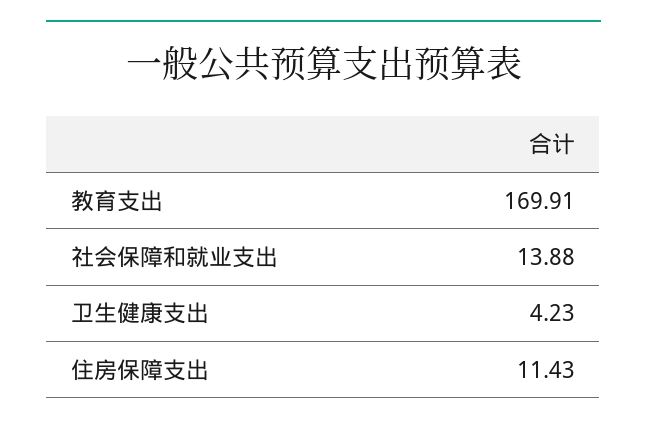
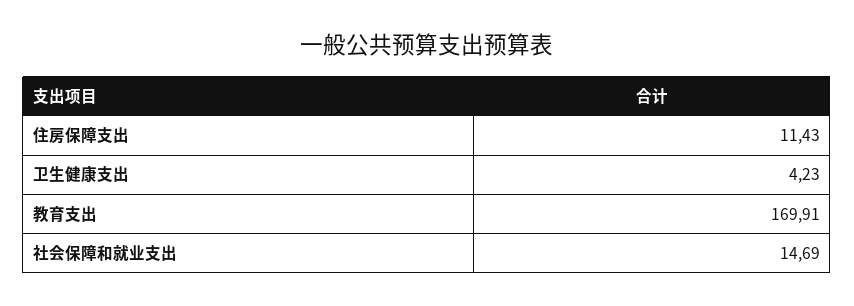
  {
    "教育支出": 169.91,
-   "社会保障和就业支出": 13.88,
+   "社会保障和就业支出": 14.69,
    "卫生健康支出": 4.23,
    "住房保障支出": 11.43
  }

